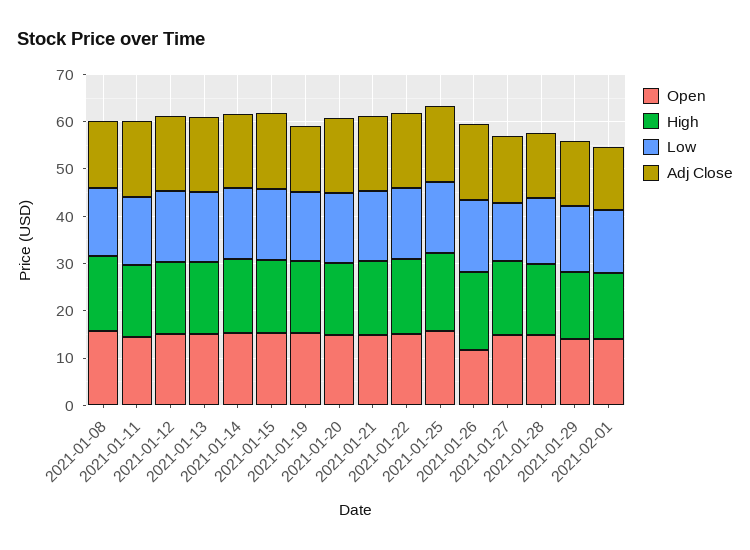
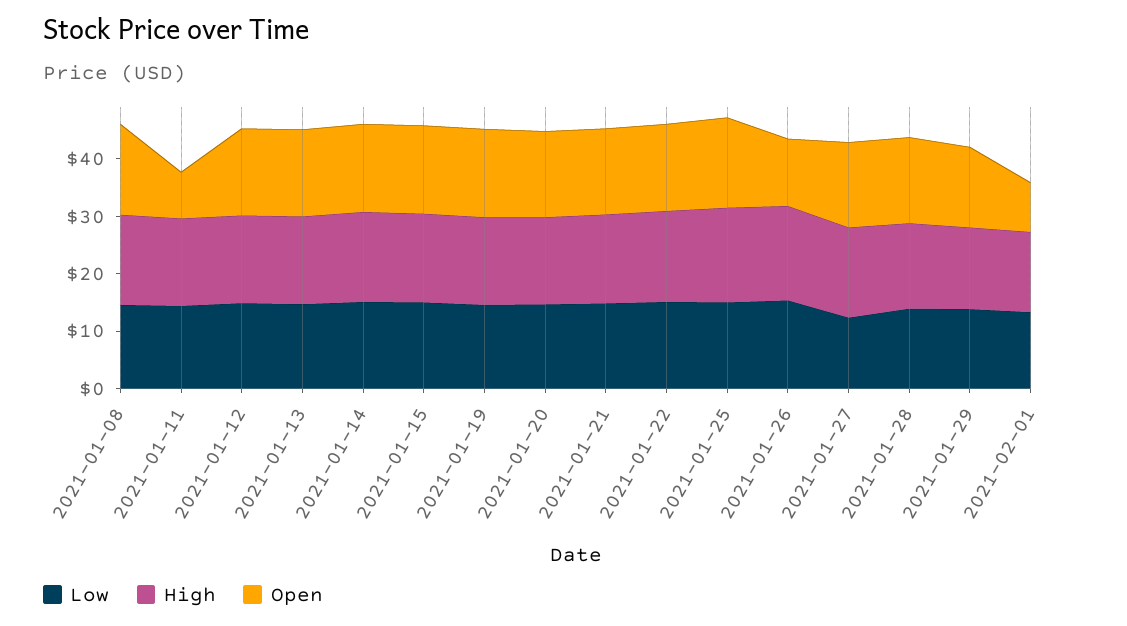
  {
    "Open": {
      "2021-01-08": 16,
-     "2021-01-11": 14,
+     "2021-01-11": 8,
      "2021-01-12": 16,
      "2021-01-13": 16,
      "2021-01-14": 16,
      "2021-01-15": 16,
      "2021-01-19": 16,
      "2021-01-20": 14,
      "2021-01-21": 14,
      "2021-01-22": 16,
      "2021-01-25": 16,
      "2021-01-26": 12,
      "2021-01-27": 14,
      "2021-01-28": 14,
      "2021-01-29": 14,
-     "2021-02-01": 14
+     "2021-02-01": 8
    },
    "High": {
      "2021-01-08": 16,
      "2021-01-11": 16,
      "2021-01-12": 16,
      "2021-01-13": 16,
      "2021-01-14": 16,
      "2021-01-15": 16,
      "2021-01-19": 16,
      "2021-01-20": 16,
      "2021-01-21": 16,
      "2021-01-22": 16,
      "2021-01-25": 16,
      "2021-01-26": 16,
      "2021-01-27": 16,
      "2021-01-28": 14,
      "2021-01-29": 14,
      "2021-02-01": 14
    },
    "Low": {
      "2021-01-08": 14,
      "2021-01-11": 14,
      "2021-01-12": 14,
      "2021-01-13": 14,
      "2021-01-14": 16,
      "2021-01-15": 16,
      "2021-01-19": 14,
      "2021-01-20": 14,
      "2021-01-21": 14,
      "2021-01-22": 16,
      "2021-01-25": 16,
      "2021-01-26": 16,
      "2021-01-27": 12,
      "2021-01-28": 14,
      "2021-01-29": 14,
      "2021-02-01": 14
-   },
+   }
-   "Adj Close": {
-     "2021-01-08": 14,
-     "2021-01-11": 16,
-     "2021-01-12": 16,
-     "2021-01-13": 16,
-     "2021-01-14": 16,
-     "2021-01-15": 16,
-     "2021-01-19": 14,
-     "2021-01-20": 16,
-     "2021-01-21": 16,
-     "2021-01-22": 16,
-     "2021-01-25": 16,
-     "2021-01-26": 16,
-     "2021-01-27": 14,
-     "2021-01-28": 14,
-     "2021-01-29": 14,
-     "2021-02-01": 14
-   }
  }

